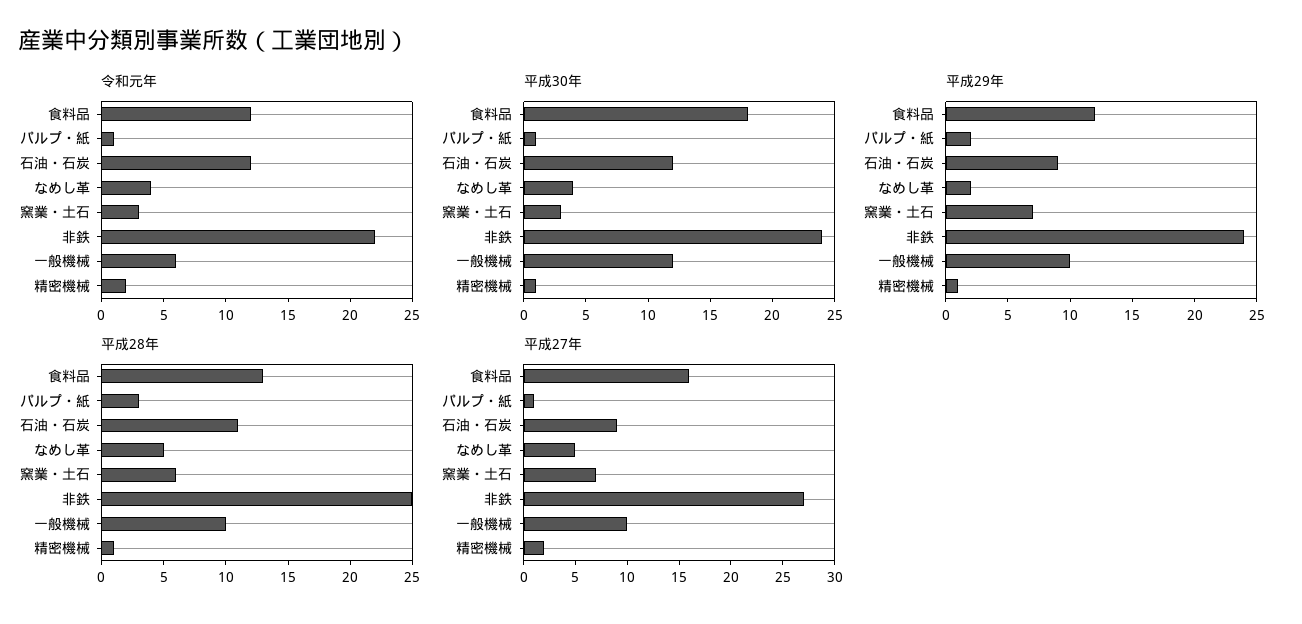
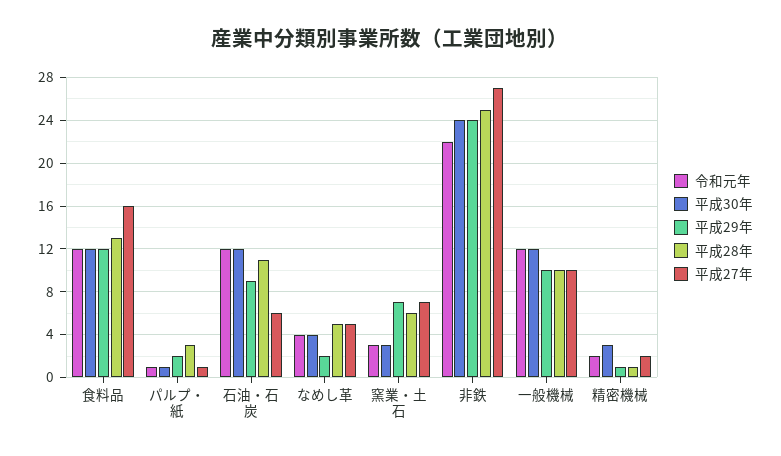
  {
    "令和元年": {
      "食料品": 12,
      "パルプ・紙": 1,
      "石油・石炭": 12,
      "なめし革": 4,
      "窯業・土石": 3,
      "非鉄": 22,
-     "一般機械": 6,
+     "一般機械": 12,
      "精密機械": 2
    },
    "平成30年": {
-     "食料品": 18,
+     "食料品": 12,
      "パルプ・紙": 1,
      "石油・石炭": 12,
      "なめし革": 4,
      "窯業・土石": 3,
      "非鉄": 24,
      "一般機械": 12,
-     "精密機械": 1
+     "精密機械": 3
    },
    "平成29年": {
      "食料品": 12,
      "パルプ・紙": 2,
      "石油・石炭": 9,
      "なめし革": 2,
      "窯業・土石": 7,
      "非鉄": 24,
      "一般機械": 10,
      "精密機械": 1
    },
    "平成28年": {
      "食料品": 13,
      "パルプ・紙": 3,
      "石油・石炭": 11,
      "なめし革": 5,
      "窯業・土石": 6,
      "非鉄": 25,
      "一般機械": 10,
      "精密機械": 1
    },
    "平成27年": {
      "食料品": 16,
      "パルプ・紙": 1,
-     "石油・石炭": 9,
+     "石油・石炭": 6,
      "なめし革": 5,
      "窯業・土石": 7,
      "非鉄": 27,
      "一般機械": 10,
      "精密機械": 2
    }
  }

